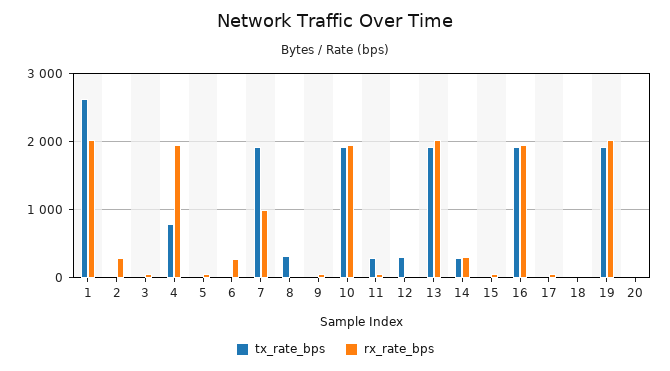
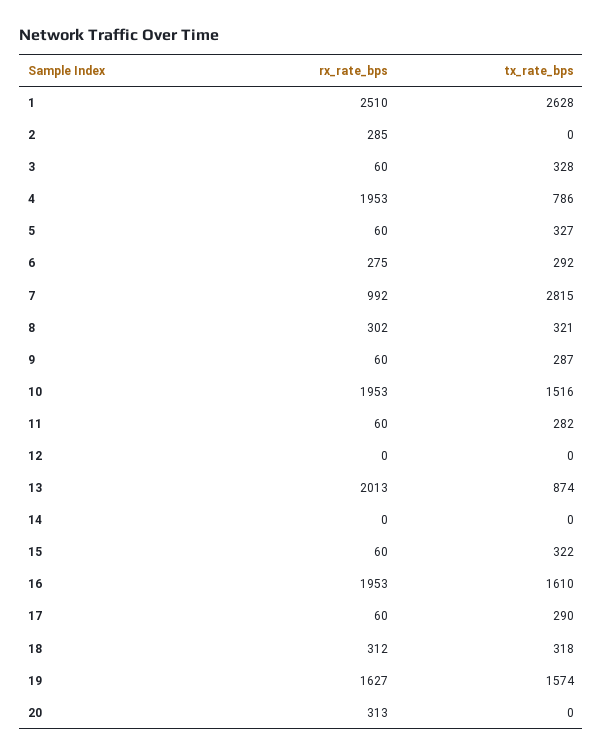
  {
    "tx_rate_bps": {
      "1": 2628,
      "2": 0,
-     "3": 0,
+     "3": 328,
      "4": 786,
-     "5": 0,
+     "5": 327,
-     "6": 0,
+     "6": 292,
-     "7": 1900,
+     "7": 2815,
      "8": 321,
-     "9": 0,
+     "9": 287,
-     "10": 1900,
+     "10": 1516,
      "11": 282,
-     "12": 300,
+     "12": 0,
-     "13": 1900,
+     "13": 874,
-     "14": 300,
+     "14": 0,
-     "15": 0,
+     "15": 322,
-     "16": 1900,
+     "16": 1610,
-     "17": 0,
+     "17": 290,
-     "18": 0,
+     "18": 318,
-     "19": 1900,
+     "19": 1574,
      "20": 0
    },
    "rx_rate_bps": {
-     "1": 2000,
+     "1": 2510,
      "2": 285,
      "3": 60,
      "4": 1953,
      "5": 60,
      "6": 275,
      "7": 992,
-     "8": 0,
+     "8": 302,
      "9": 60,
      "10": 1953,
      "11": 60,
      "12": 0,
      "13": 2013,
-     "14": 300,
+     "14": 0,
      "15": 60,
      "16": 1953,
      "17": 60,
-     "18": 0,
+     "18": 312,
-     "19": 2000,
+     "19": 1627,
-     "20": 0
+     "20": 313
    }
  }

